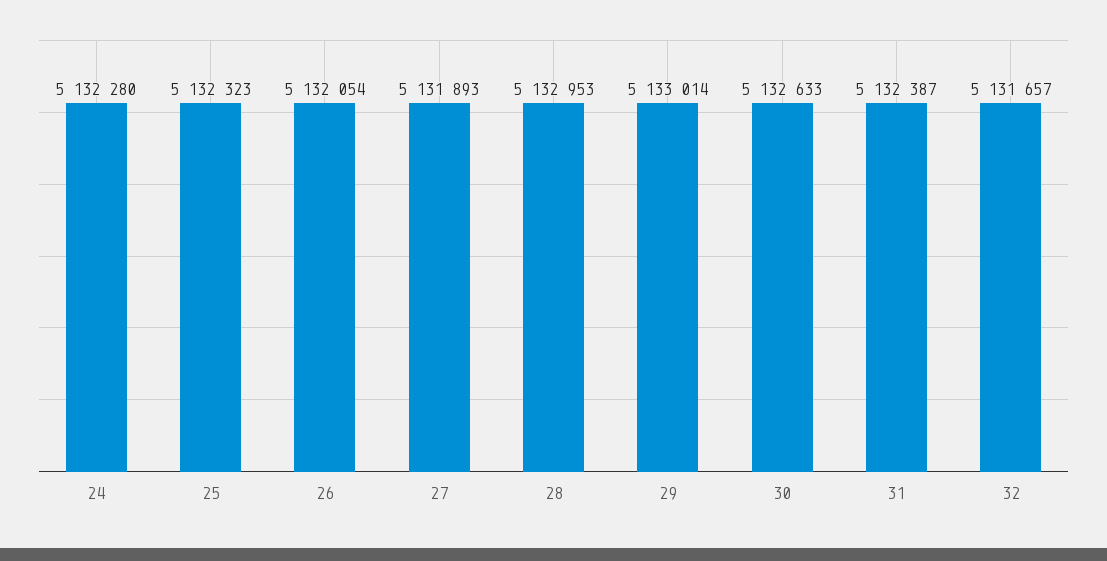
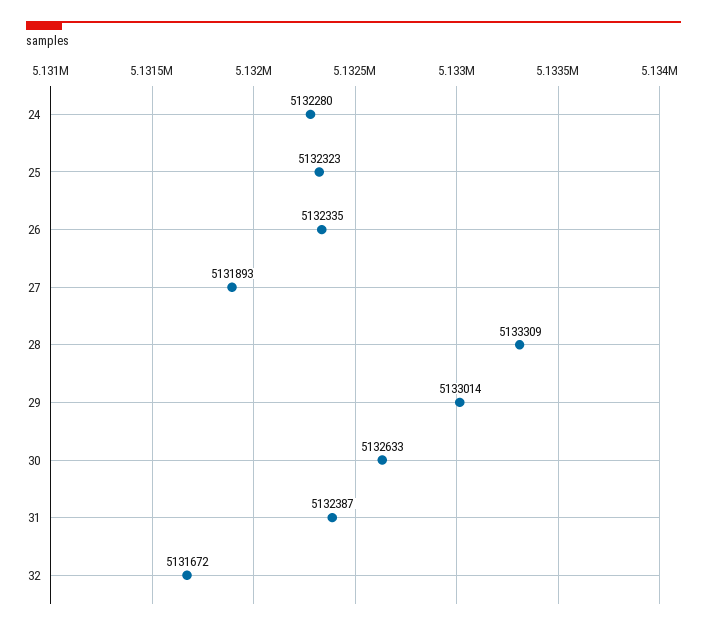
  {
    "24": 5132280,
    "25": 5132323,
-   "26": 5132054,
+   "26": 5132335,
    "27": 5131893,
-   "28": 5132953,
+   "28": 5133309,
    "29": 5133014,
    "30": 5132633,
    "31": 5132387,
-   "32": 5131657
+   "32": 5131672
  }

